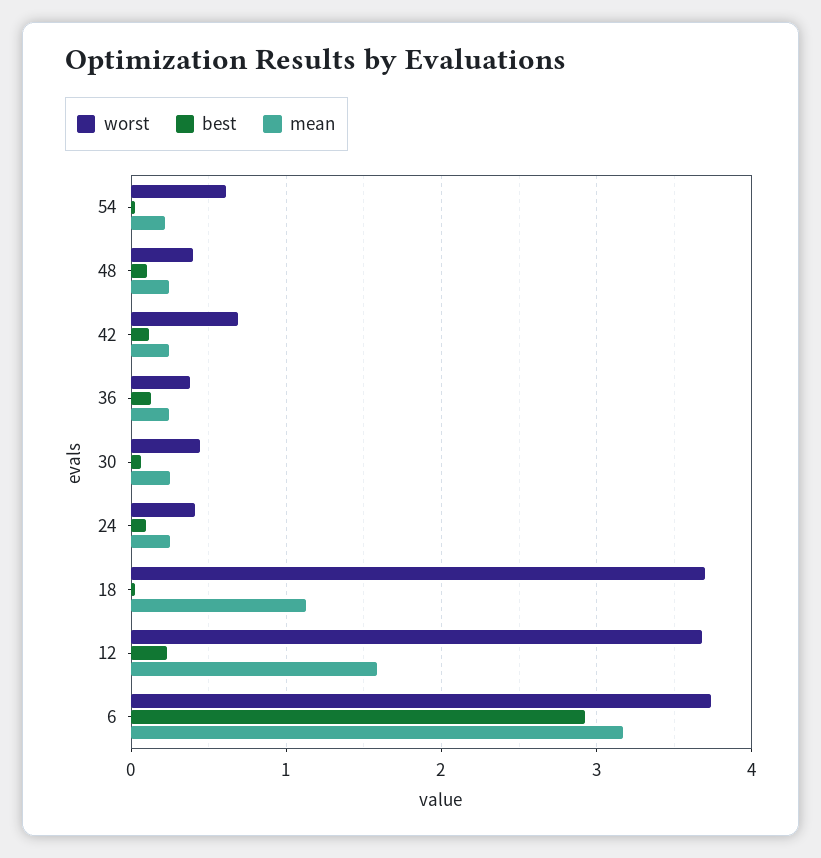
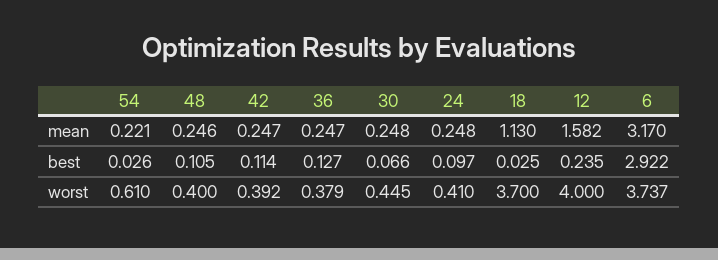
  {
    "worst": {
      "54": 0.61,
      "48": 0.4,
-     "42": 0.7,
+     "42": 0.392,
      "36": 0.379,
      "30": 0.445,
      "24": 0.41,
      "18": 3.7,
-     "12": 3.7,
+     "12": 4,
      "6": 3.737
    },
    "best": {
      "54": 0.026,
      "48": 0.105,
      "42": 0.114,
      "36": 0.127,
      "30": 0.066,
      "24": 0.097,
      "18": 0.025,
      "12": 0.235,
      "6": 2.922
    },
    "mean": {
      "54": 0.221,
      "48": 0.246,
      "42": 0.247,
      "36": 0.247,
      "30": 0.248,
      "24": 0.248,
      "18": 1.13,
      "12": 1.582,
      "6": 3.17
    }
  }

